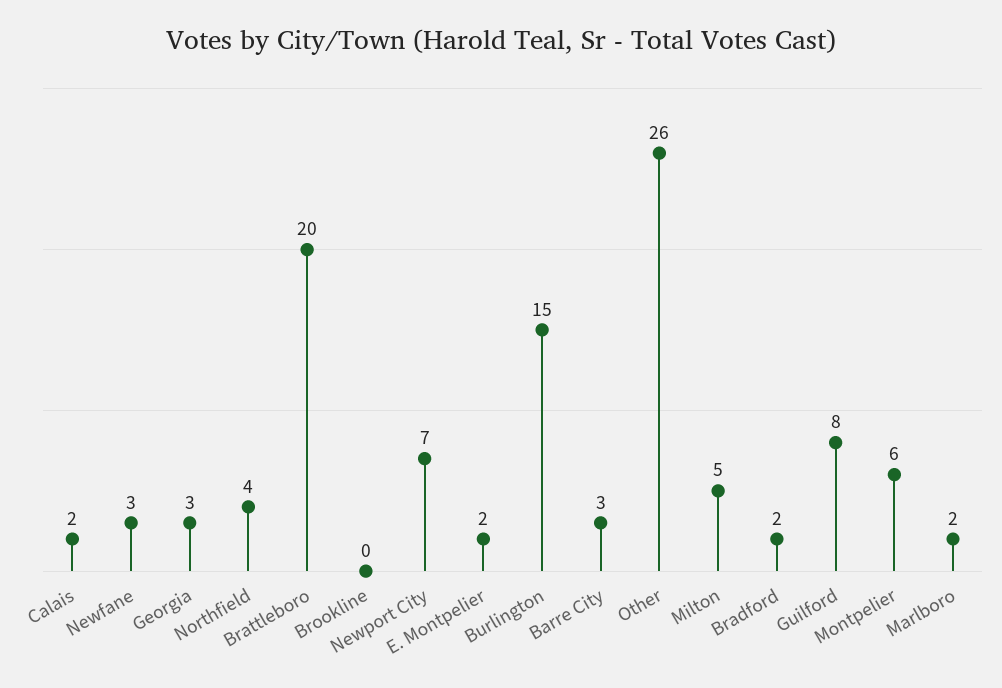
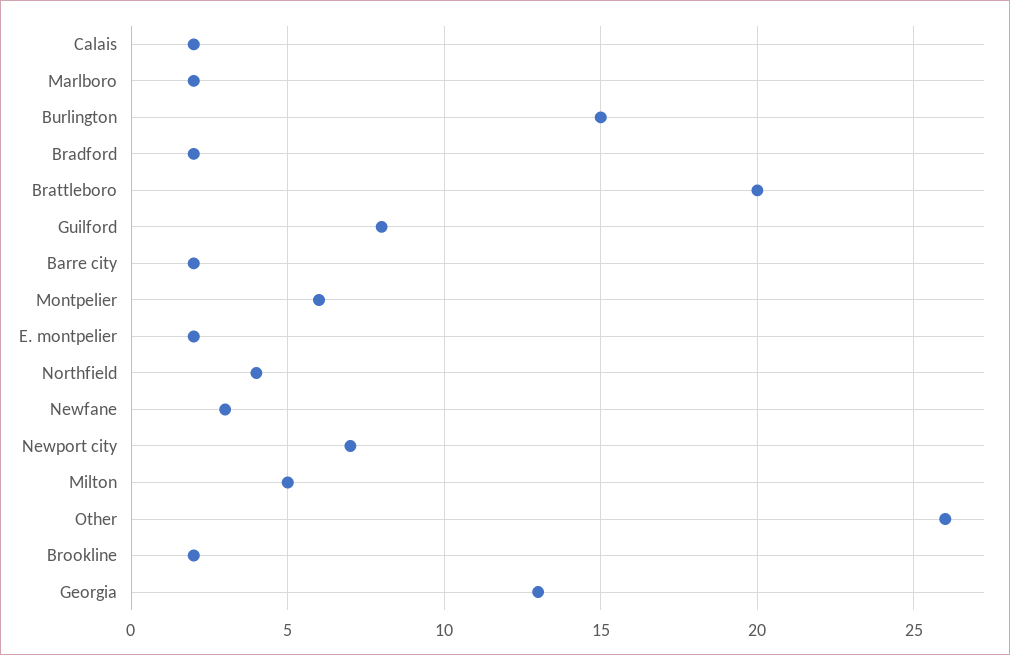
  {
    "Calais": 2,
    "Newfane": 3,
-   "Georgia": 3,
+   "Georgia": 13,
    "Northfield": 4,
    "Brattleboro": 20,
-   "Brookline": 0,
+   "Brookline": 2,
    "Newport City": 7,
    "E. Montpelier": 2,
    "Burlington": 15,
-   "Barre City": 3,
+   "Barre City": 2,
    "Other": 26,
    "Milton": 5,
    "Bradford": 2,
    "Guilford": 8,
    "Montpelier": 6,
    "Marlboro": 2
  }

